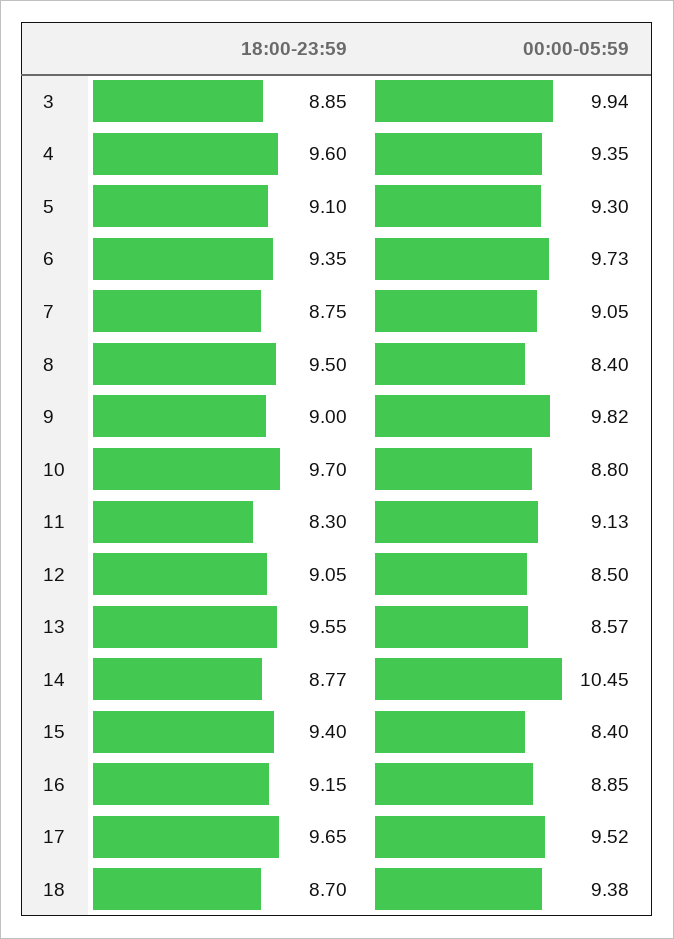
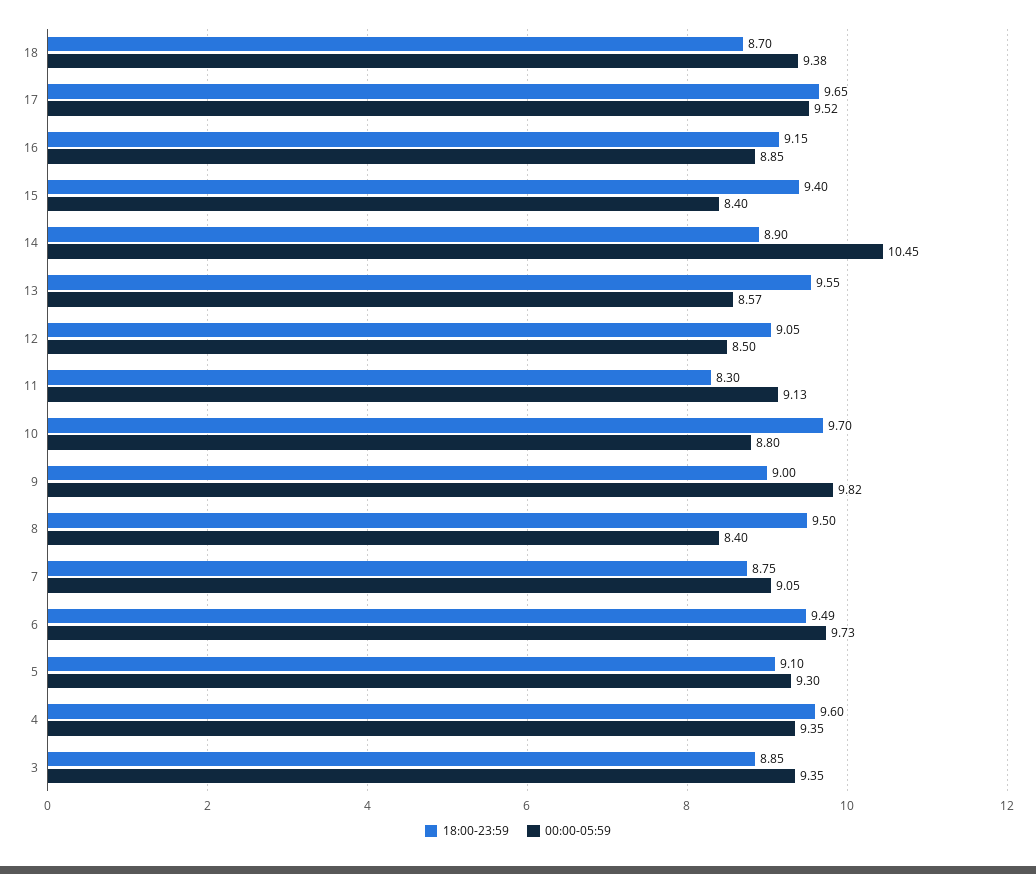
  {
    "18:00-23:59": {
      "3": 8.85,
      "4": 9.6,
      "5": 9.1,
-     "6": 9.35,
+     "6": 9.49,
      "7": 8.75,
      "8": 9.5,
      "9": 9,
      "10": 9.7,
      "11": 8.3,
      "12": 9.05,
      "13": 9.55,
-     "14": 8.77,
+     "14": 8.9,
      "15": 9.4,
      "16": 9.15,
      "17": 9.65,
      "18": 8.7
    },
    "00:00-05:59": {
-     "3": 9.94,
+     "3": 9.35,
      "4": 9.35,
      "5": 9.3,
      "6": 9.73,
      "7": 9.05,
      "8": 8.4,
      "9": 9.82,
      "10": 8.8,
      "11": 9.13,
      "12": 8.5,
      "13": 8.57,
      "14": 10.45,
      "15": 8.4,
      "16": 8.85,
      "17": 9.52,
      "18": 9.38
    }
  }

